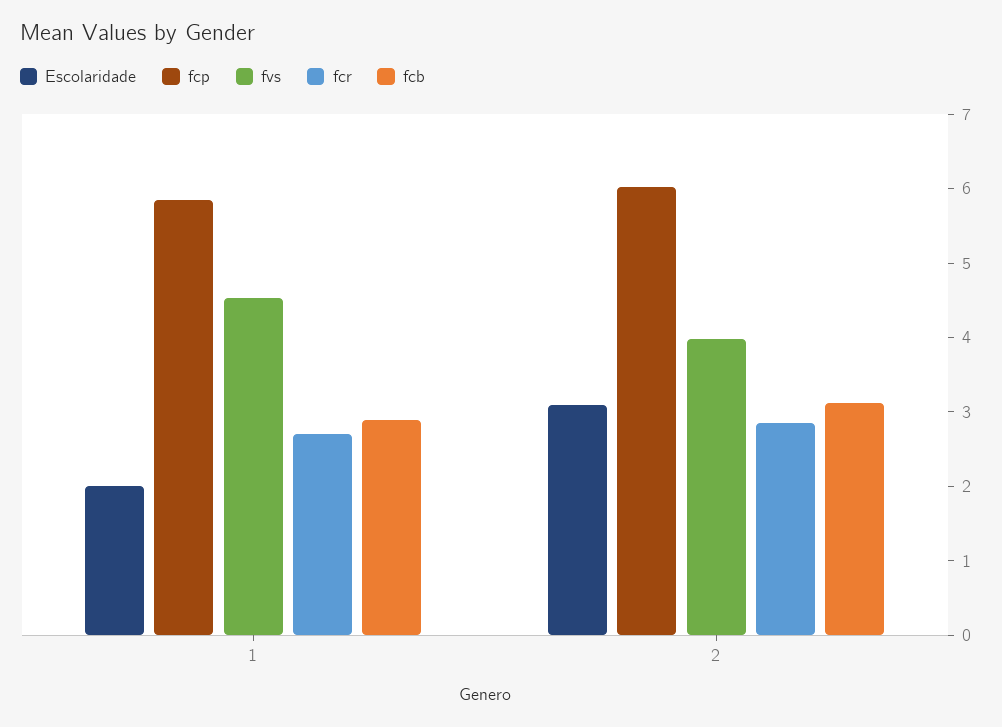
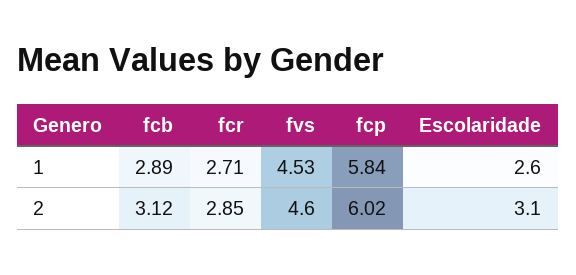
  {
    "Escolaridade": {
-     "1": 2,
+     "1": 2.6,
      "2": 3.1
    },
    "fcp": {
      "1": 5.84,
      "2": 6.02
    },
    "fvs": {
      "1": 4.53,
-     "2": 4
+     "2": 4.6
    },
    "fcr": {
      "1": 2.71,
      "2": 2.85
    },
    "fcb": {
      "1": 2.89,
      "2": 3.12
    }
  }

